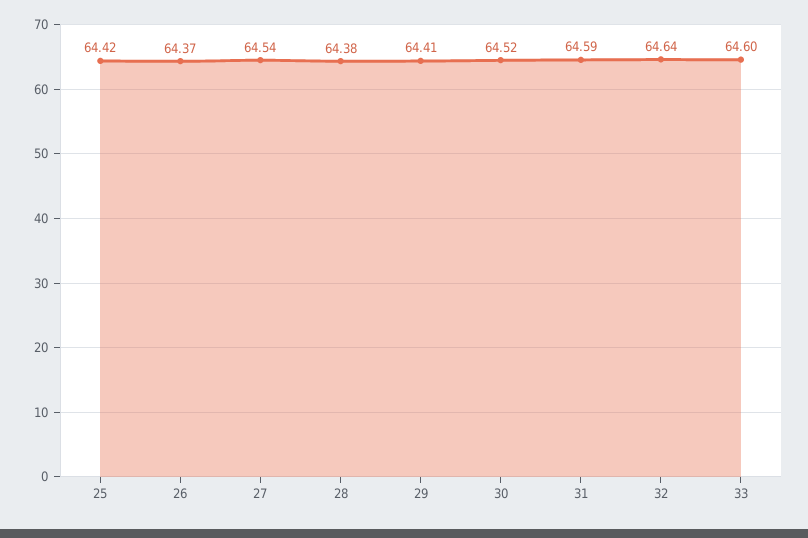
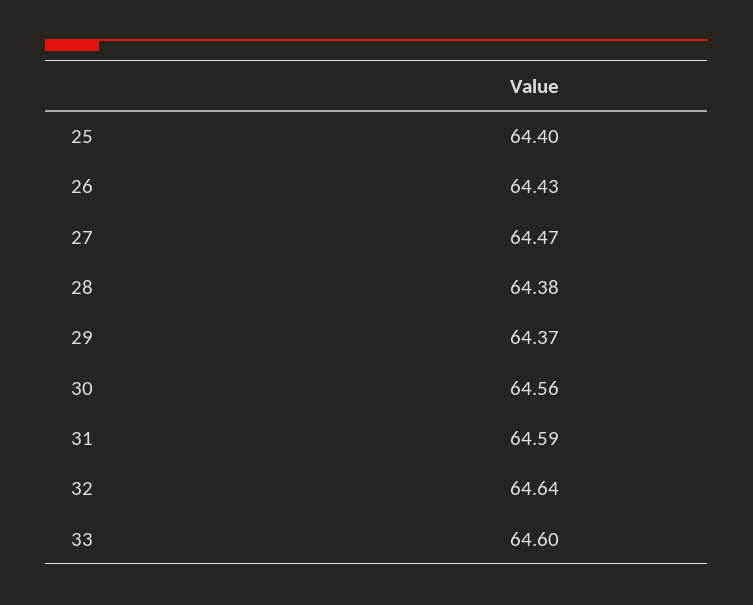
  {
-   "25": 64.42,
+   "25": 64.4,
-   "26": 64.37,
+   "26": 64.43,
-   "27": 64.54,
+   "27": 64.47,
    "28": 64.38,
-   "29": 64.41,
+   "29": 64.37,
-   "30": 64.52,
+   "30": 64.56,
    "31": 64.59,
    "32": 64.64,
    "33": 64.6
  }

